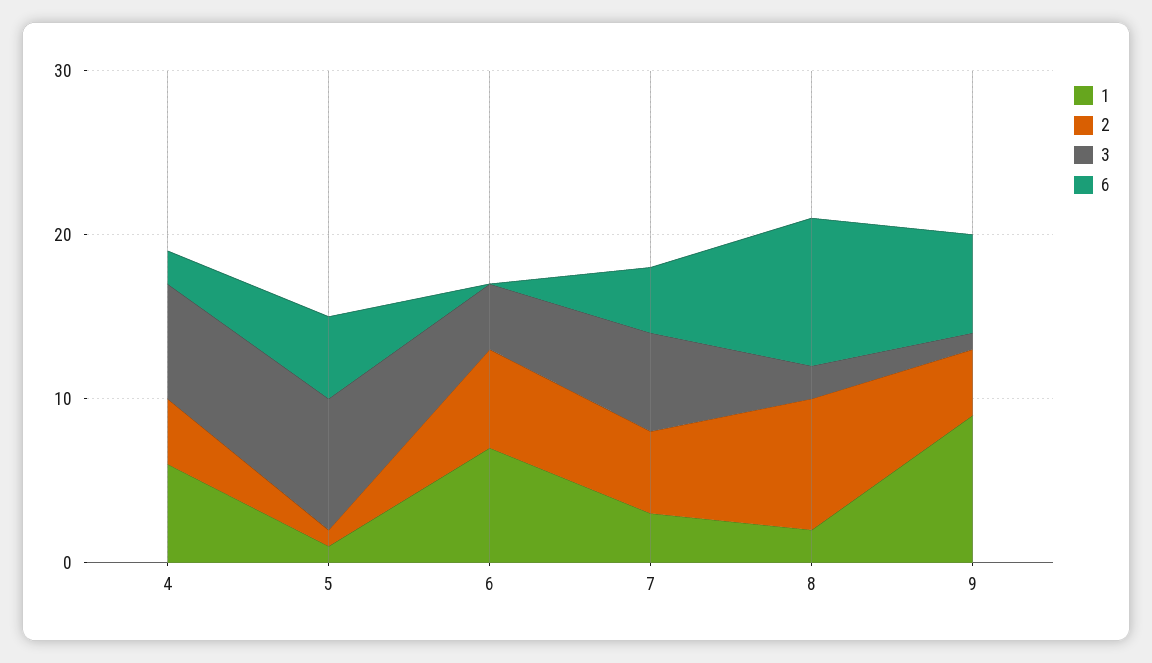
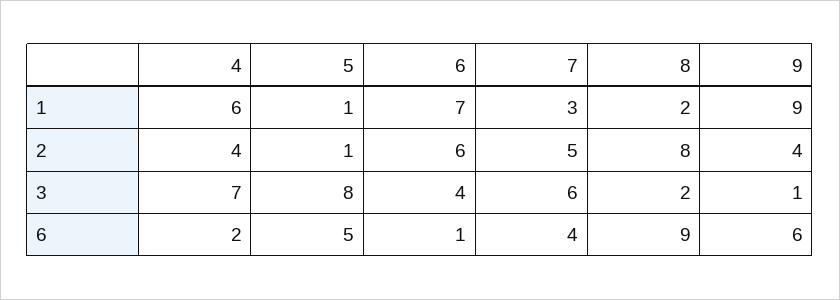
  {
    "1": {
      "4": 6,
      "5": 1,
      "6": 7,
      "7": 3,
      "8": 2,
      "9": 9
    },
    "2": {
      "4": 4,
      "5": 1,
      "6": 6,
      "7": 5,
      "8": 8,
      "9": 4
    },
    "3": {
      "4": 7,
      "5": 8,
      "6": 4,
      "7": 6,
      "8": 2,
      "9": 1
    },
    "6": {
      "4": 2,
      "5": 5,
-     "6": 0,
+     "6": 1,
      "7": 4,
      "8": 9,
      "9": 6
    }
  }

